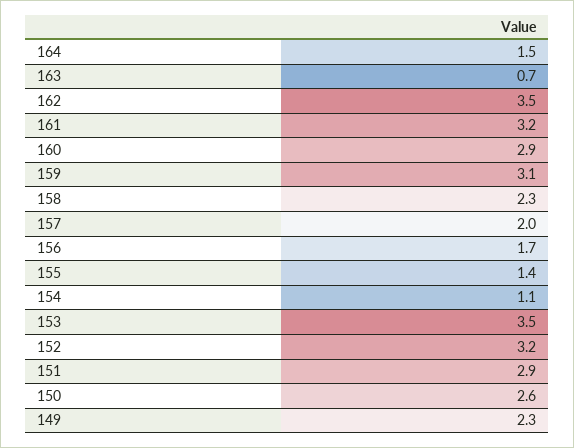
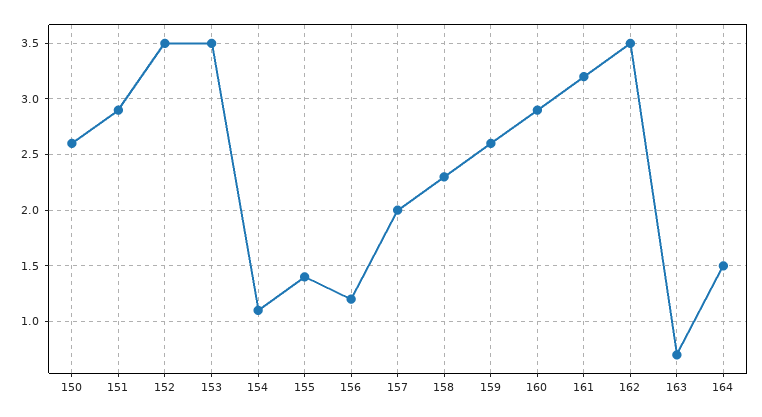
  {
    "164": 1.5,
    "163": 0.7,
    "162": 3.5,
    "161": 3.2,
    "160": 2.9,
-   "159": 3.1,
+   "159": 2.6,
    "158": 2.3,
    "157": 2,
-   "156": 1.7,
+   "156": 1.2,
    "155": 1.4,
    "154": 1.1,
    "153": 3.5,
-   "152": 3.2,
+   "152": 3.5,
    "151": 2.9,
-   "150": 2.6,
+   "150": 2.6
-   "149": 2.3
  }

